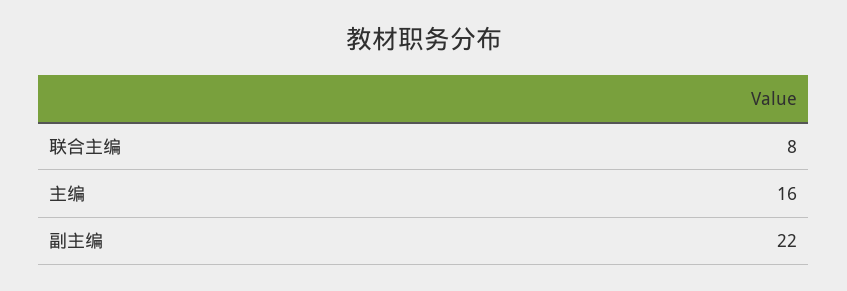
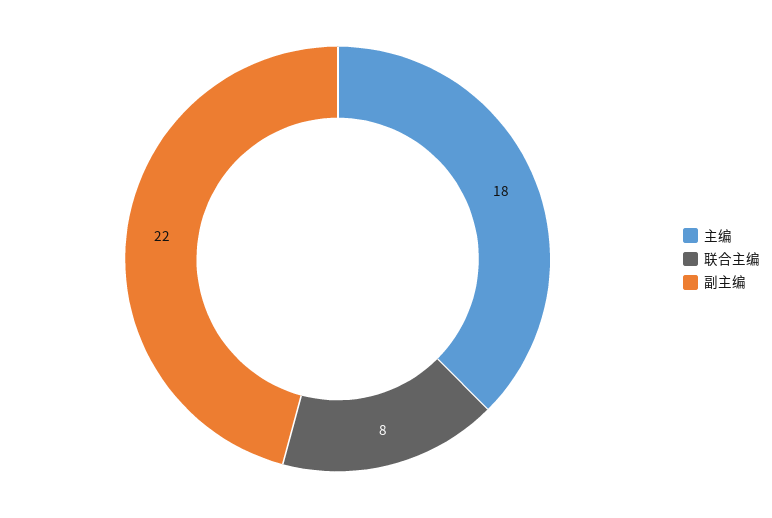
  {
    "联合主编": 8,
-   "主编": 16,
+   "主编": 18,
    "副主编": 22
  }

